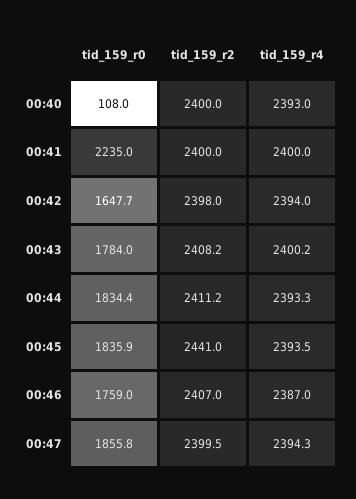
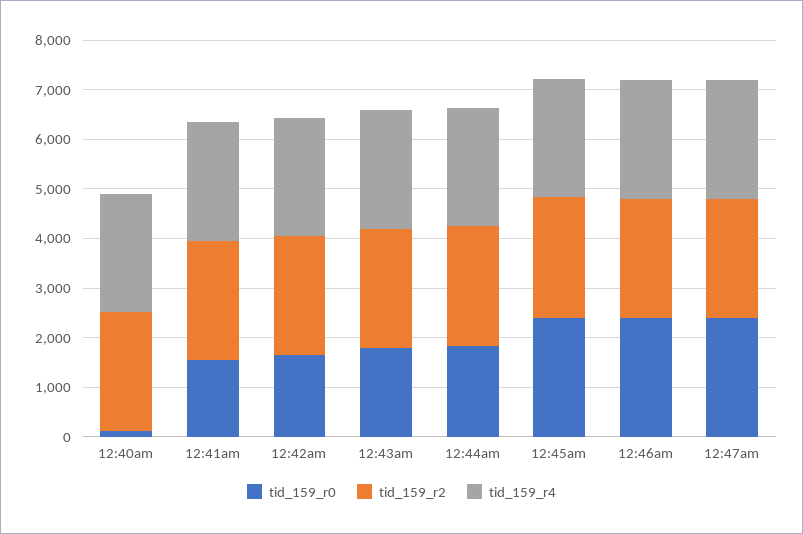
  {
    "tid_159_r0": {
      "00:40": 108,
-     "00:41": 2235,
+     "00:41": 1600,
      "00:42": 1647.7,
      "00:43": 1784,
      "00:44": 1834.4,
-     "00:45": 1835.9,
+     "00:45": 2400,
-     "00:46": 1759,
+     "00:46": 2400,
-     "00:47": 1855.8
+     "00:47": 2400
    },
    "tid_159_r2": {
      "00:40": 2400,
      "00:41": 2400,
      "00:42": 2398,
      "00:43": 2408.2,
      "00:44": 2411.2,
      "00:45": 2441,
      "00:46": 2407,
      "00:47": 2399.5
    },
    "tid_159_r4": {
      "00:40": 2393,
      "00:41": 2400,
      "00:42": 2394,
      "00:43": 2400.2,
      "00:44": 2393.3,
      "00:45": 2393.5,
      "00:46": 2387,
      "00:47": 2394.3
    }
  }

